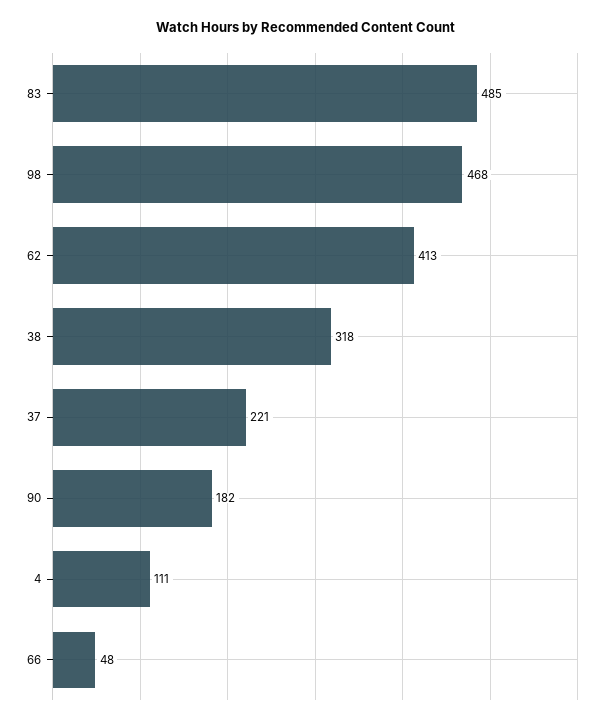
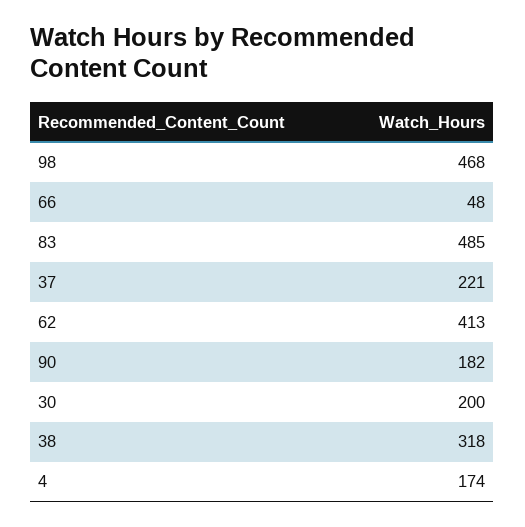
  {
    "83": 485,
    "98": 468,
    "62": 413,
    "38": 318,
    "37": 221,
    "90": 182,
-   "4": 111,
+   "4": 174,
-   "66": 48
+   "66": 48,
+   "30": 200
  }

